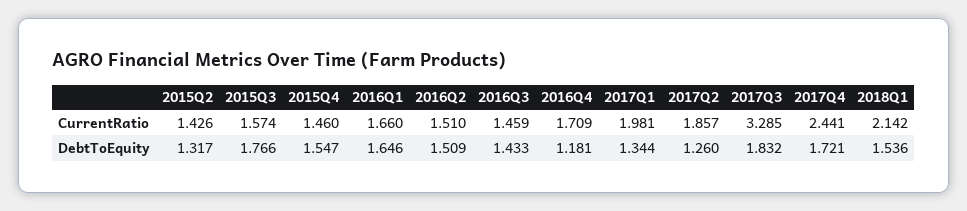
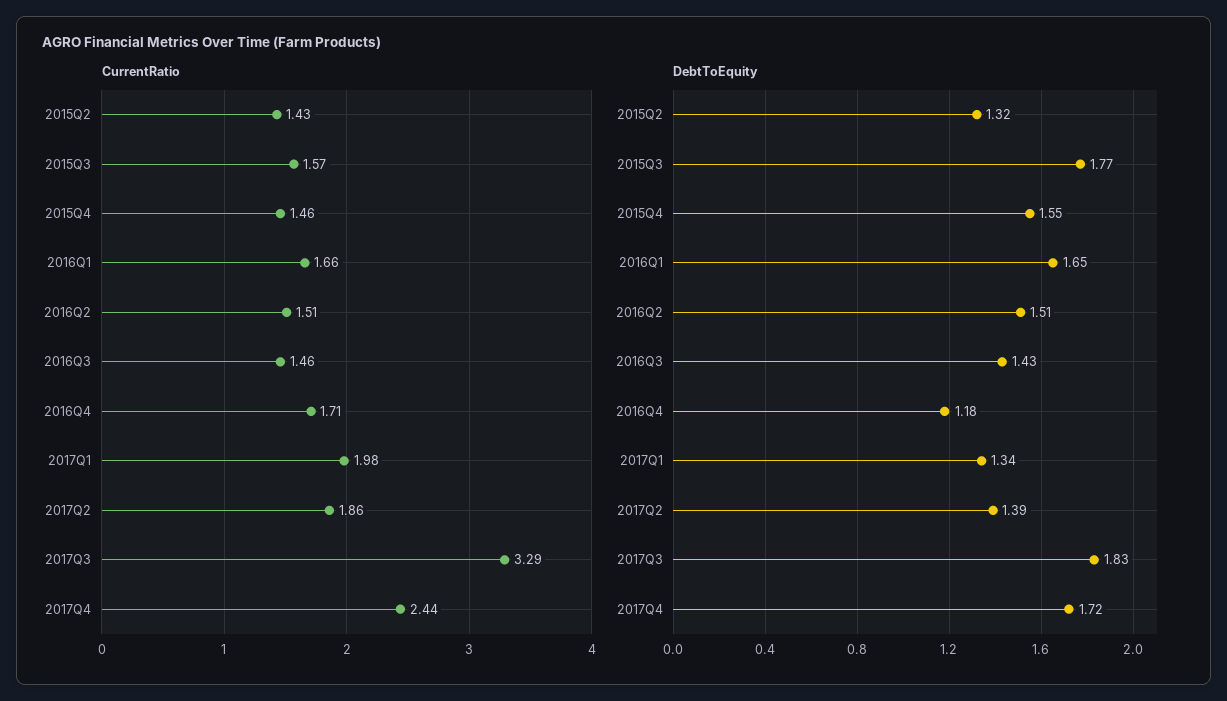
  {
    "CurrentRatio": {
      "2015Q2": 1.426,
      "2015Q3": 1.574,
      "2015Q4": 1.46,
      "2016Q1": 1.66,
      "2016Q2": 1.51,
      "2016Q3": 1.459,
      "2016Q4": 1.709,
      "2017Q1": 1.981,
      "2017Q2": 1.857,
      "2017Q3": 3.285,
-     "2017Q4": 2.441,
+     "2017Q4": 2.441
-     "2018Q1": 2.142
    },
    "DebtToEquity": {
      "2015Q2": 1.317,
      "2015Q3": 1.766,
      "2015Q4": 1.547,
      "2016Q1": 1.646,
      "2016Q2": 1.509,
      "2016Q3": 1.433,
      "2016Q4": 1.181,
      "2017Q1": 1.344,
-     "2017Q2": 1.26,
+     "2017Q2": 1.39,
      "2017Q3": 1.832,
-     "2017Q4": 1.721,
+     "2017Q4": 1.721
-     "2018Q1": 1.536
    }
  }

